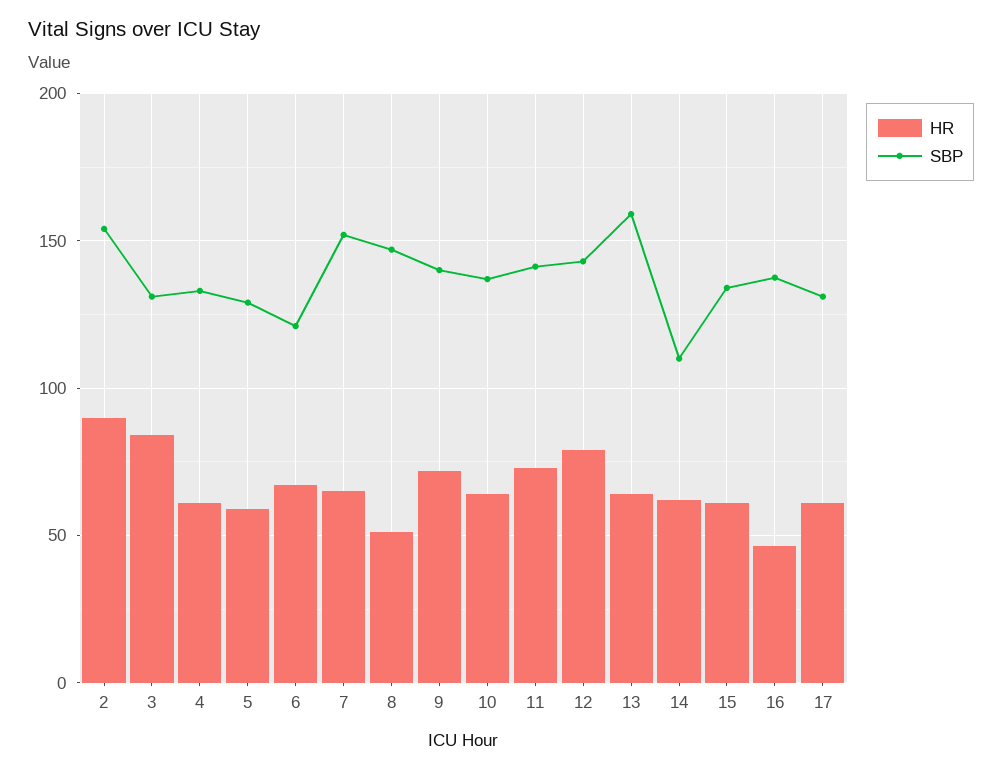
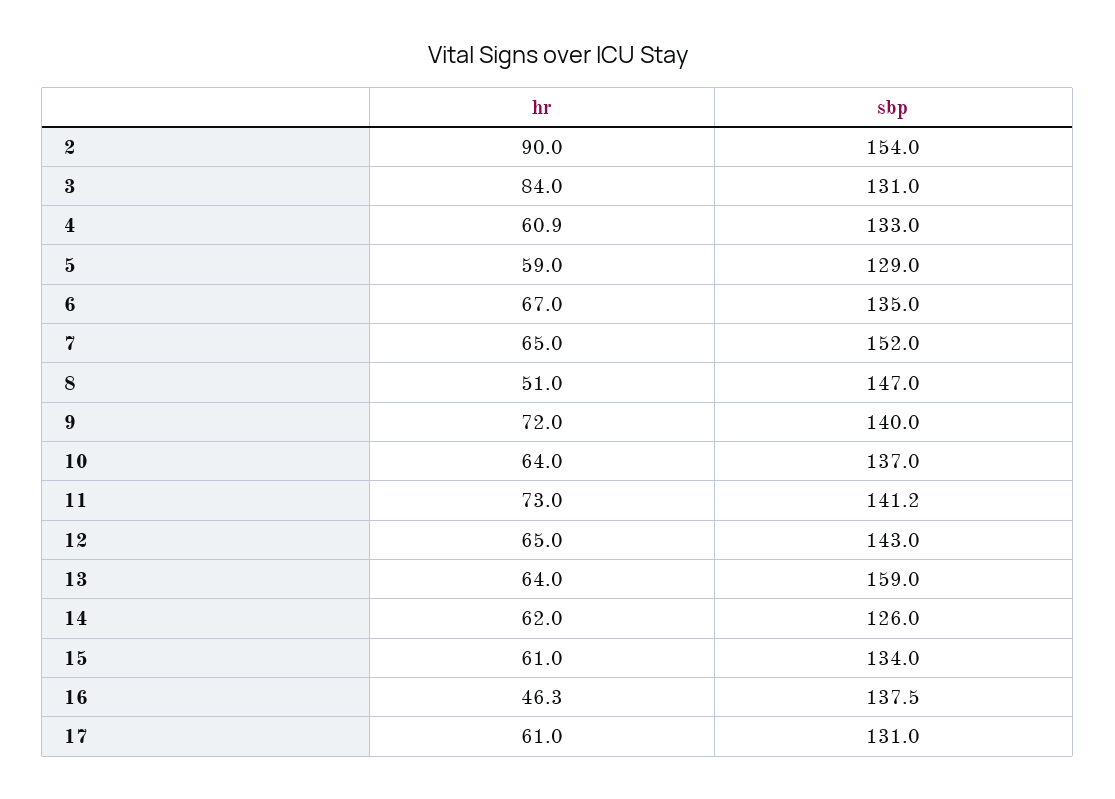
  {
    "HR": {
      "2": 90,
      "3": 84,
      "4": 60.9,
      "5": 59,
      "6": 67,
      "7": 65,
      "8": 51,
      "9": 72,
      "10": 64,
      "11": 73,
-     "12": 80,
+     "12": 65,
      "13": 64,
      "14": 62,
      "15": 61,
      "16": 46.3,
      "17": 61
    },
    "SBP": {
      "2": 154,
      "3": 131,
      "4": 133,
      "5": 129,
-     "6": 120,
+     "6": 135,
      "7": 152,
      "8": 147,
      "9": 140,
      "10": 137,
      "11": 141.2,
      "12": 143,
      "13": 159,
-     "14": 110,
+     "14": 126,
      "15": 134,
      "16": 137.5,
      "17": 131
    }
  }

